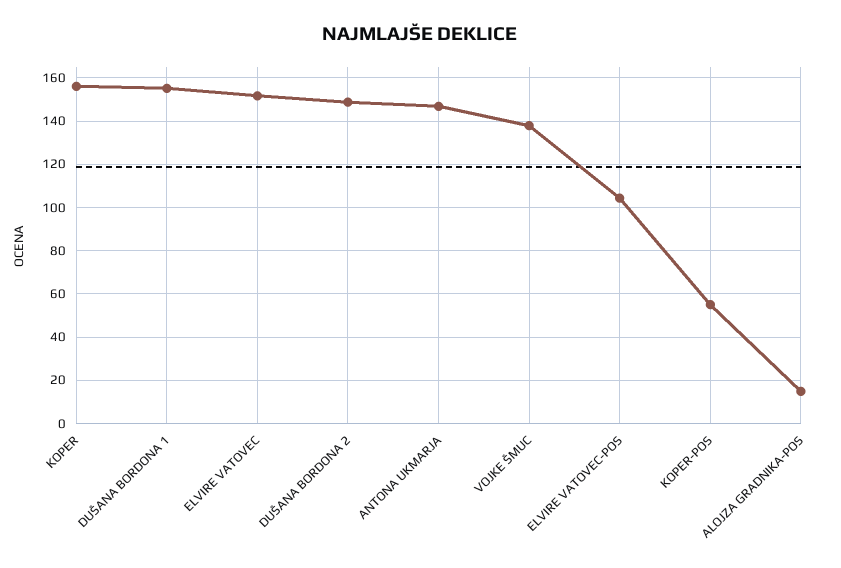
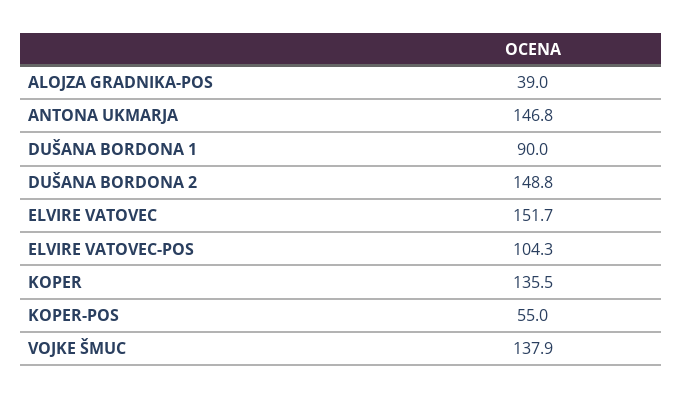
  {
-   "KOPER": 155,
+   "KOPER": 135.5,
-   "DUŠANA BORDONA 1": 155,
+   "DUŠANA BORDONA 1": 90,
    "ELVIRE VATOVEC": 151.7,
    "DUŠANA BORDONA 2": 148.8,
    "ANTONA UKMARJA": 146.8,
    "VOJKE ŠMUC": 137.9,
    "ELVIRE VATOVEC-POS": 104.3,
    "KOPER-POS": 55,
-   "ALOJZA GRADNIKA-POS": 15
+   "ALOJZA GRADNIKA-POS": 39
  }

